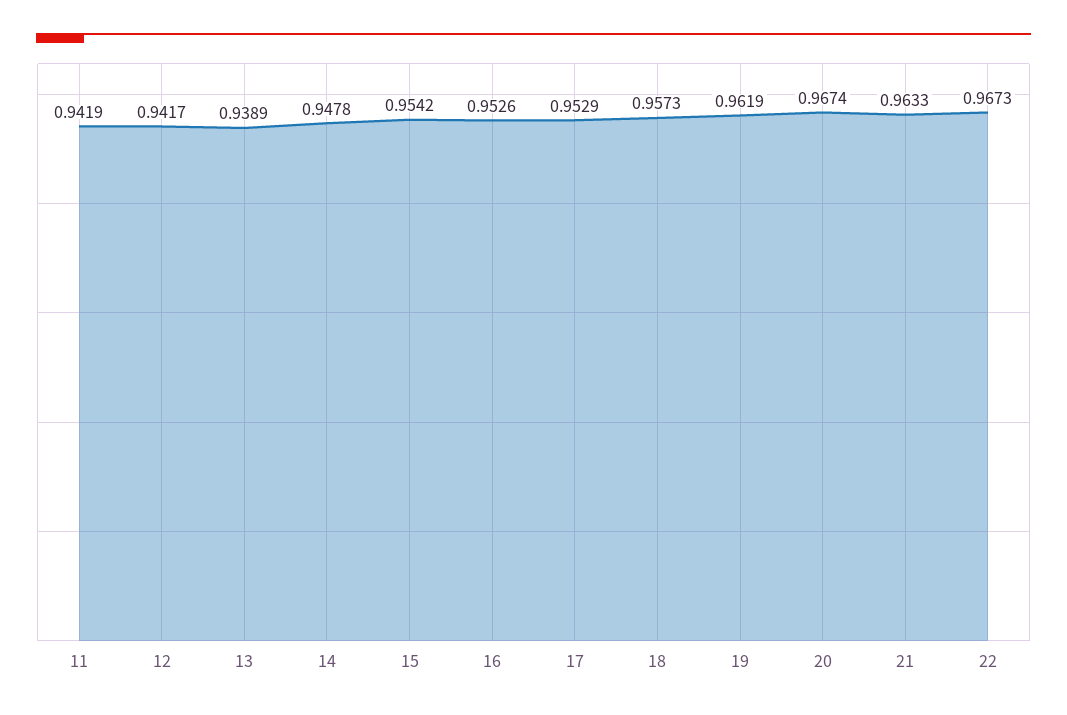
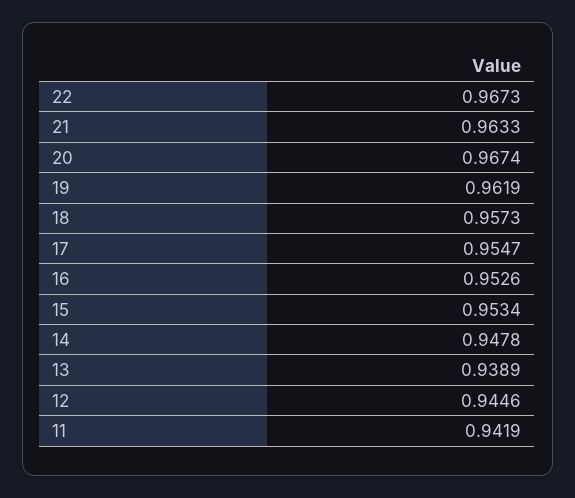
  {
    "11": 0.9419,
-   "12": 0.9417,
+   "12": 0.9446,
    "13": 0.9389,
    "14": 0.9478,
-   "15": 0.9542,
+   "15": 0.9534,
    "16": 0.9526,
-   "17": 0.9529,
+   "17": 0.9547,
    "18": 0.9573,
    "19": 0.9619,
    "20": 0.9674,
    "21": 0.9633,
    "22": 0.9673
  }

